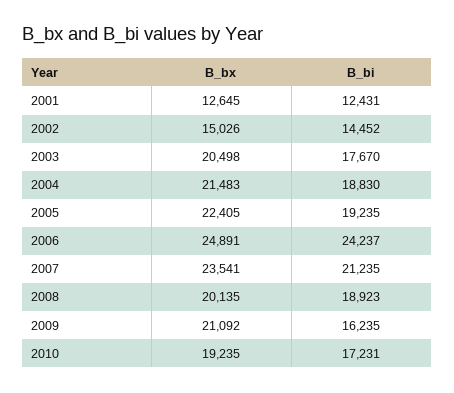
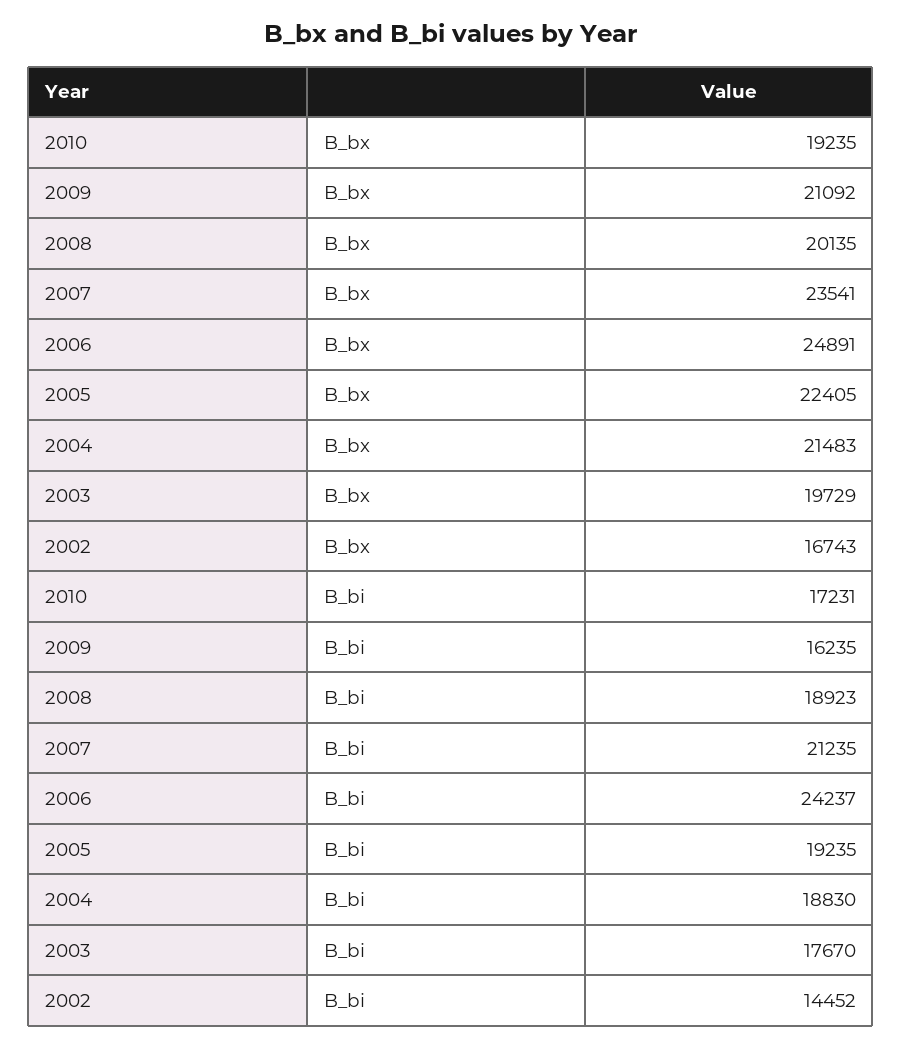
  {
    "B_bx": {
-     "2001": 12645,
-     "2002": 15026,
+     "2002": 16743,
-     "2003": 20498,
+     "2003": 19729,
      "2004": 21483,
      "2005": 22405,
      "2006": 24891,
      "2007": 23541,
      "2008": 20135,
      "2009": 21092,
      "2010": 19235
    },
    "B_bi": {
-     "2001": 12431,
      "2002": 14452,
      "2003": 17670,
      "2004": 18830,
      "2005": 19235,
      "2006": 24237,
      "2007": 21235,
      "2008": 18923,
      "2009": 16235,
      "2010": 17231
    }
  }

